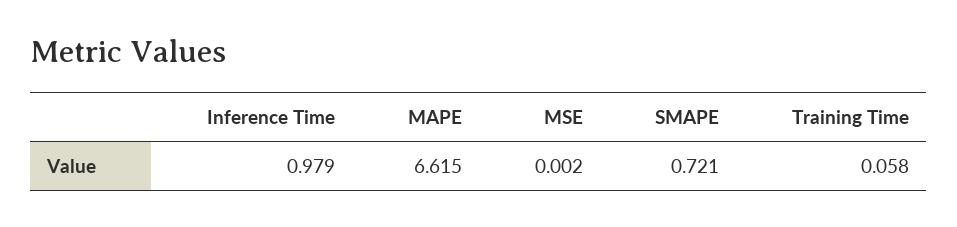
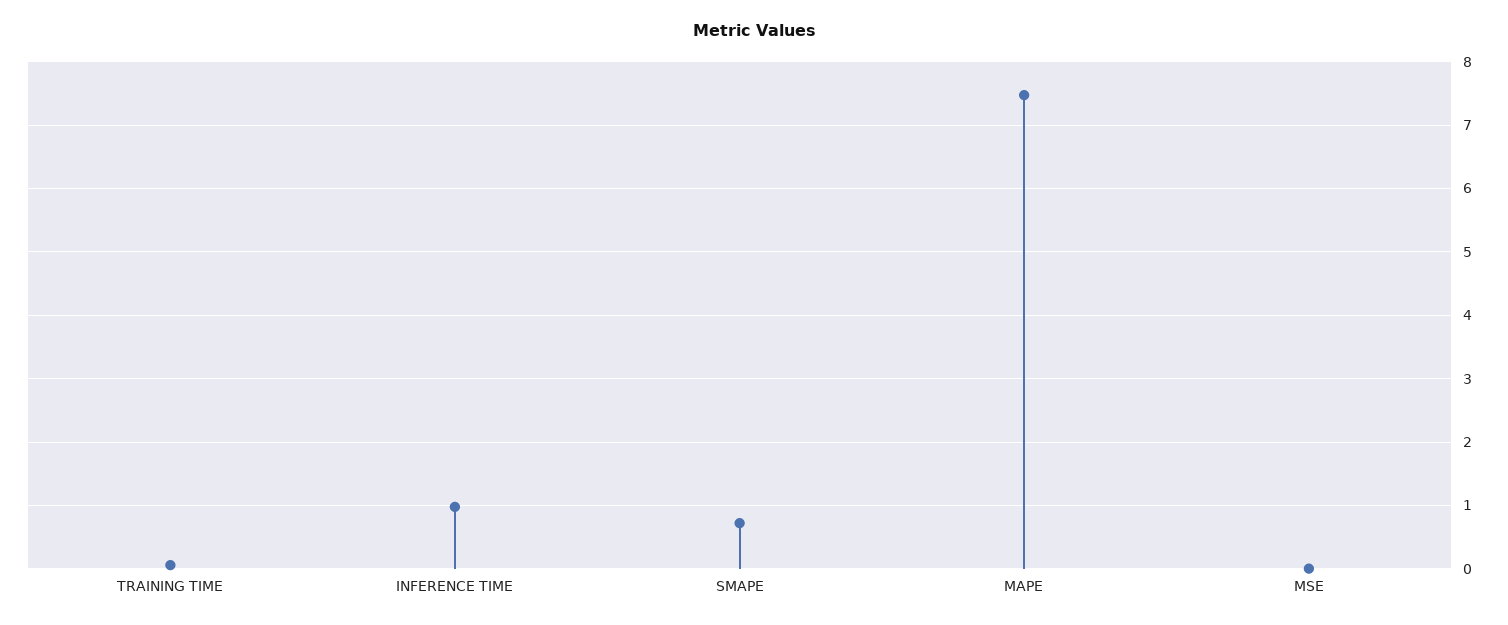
  {
    "Inference Time": 0.979,
-   "MAPE": 6.615,
+   "MAPE": 7.5,
    "MSE": 0.002,
    "SMAPE": 0.721,
    "Training Time": 0.058
  }

